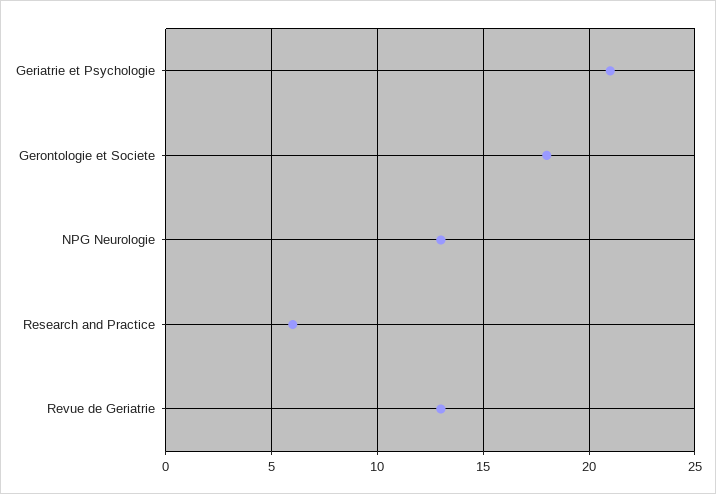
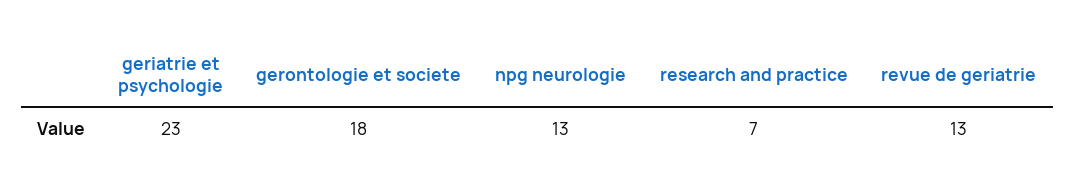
  {
-   "Geriatrie et Psychologie": 21,
+   "Geriatrie et Psychologie": 23,
    "Gerontologie et Societe": 18,
    "NPG Neurologie": 13,
-   "Research and Practice": 6,
+   "Research and Practice": 7,
    "Revue de Geriatrie": 13
  }

